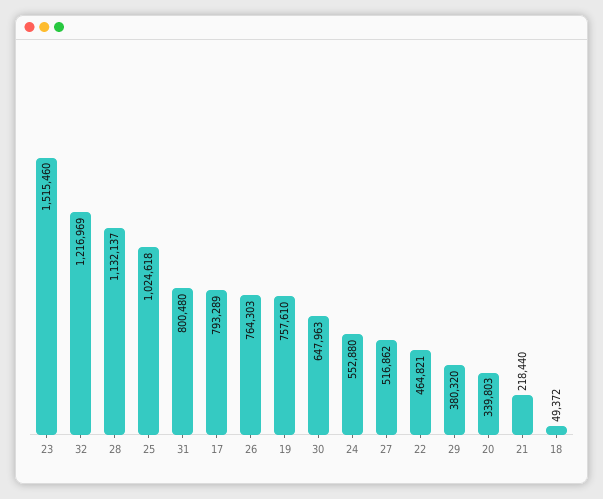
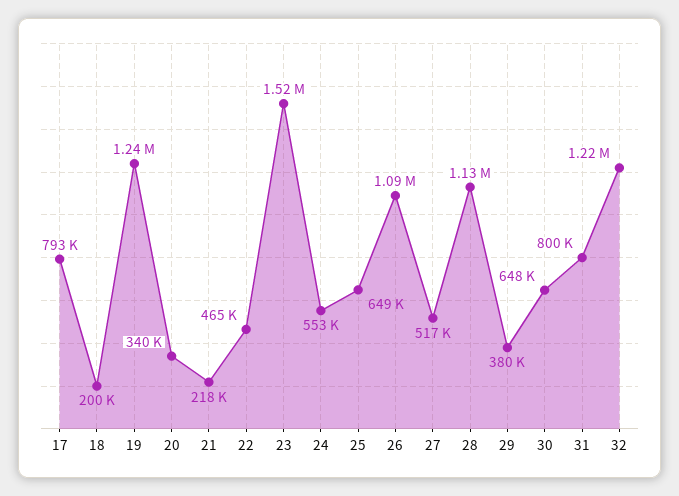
  {
    "23": 1515460,
    "32": 1216969,
    "28": 1132137,
-   "25": 1024618,
+   "25": 649000,
    "31": 800480,
    "17": 793289,
-   "26": 764303,
+   "26": 1090000,
-   "19": 757610,
+   "19": 1240000,
    "30": 647963,
    "24": 552880,
    "27": 516862,
    "22": 464821,
    "29": 380320,
    "20": 339803,
    "21": 218440,
-   "18": 49372
+   "18": 200000
  }

